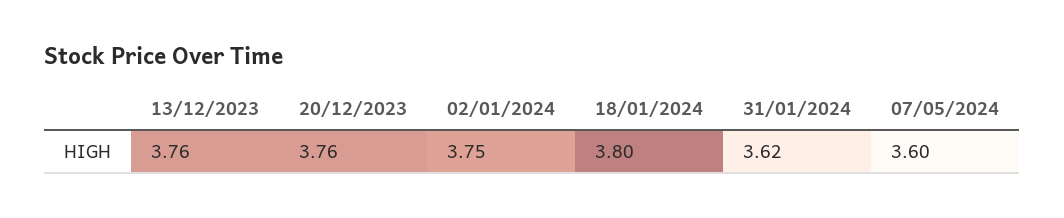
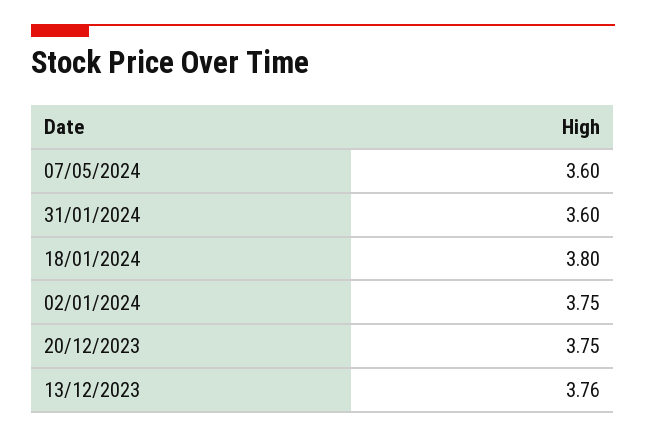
  {
    "13/12/2023": 3.76,
-   "20/12/2023": 3.76,
+   "20/12/2023": 3.75,
    "02/01/2024": 3.75,
    "18/01/2024": 3.8,
-   "31/01/2024": 3.62,
+   "31/01/2024": 3.6,
    "07/05/2024": 3.6
  }

